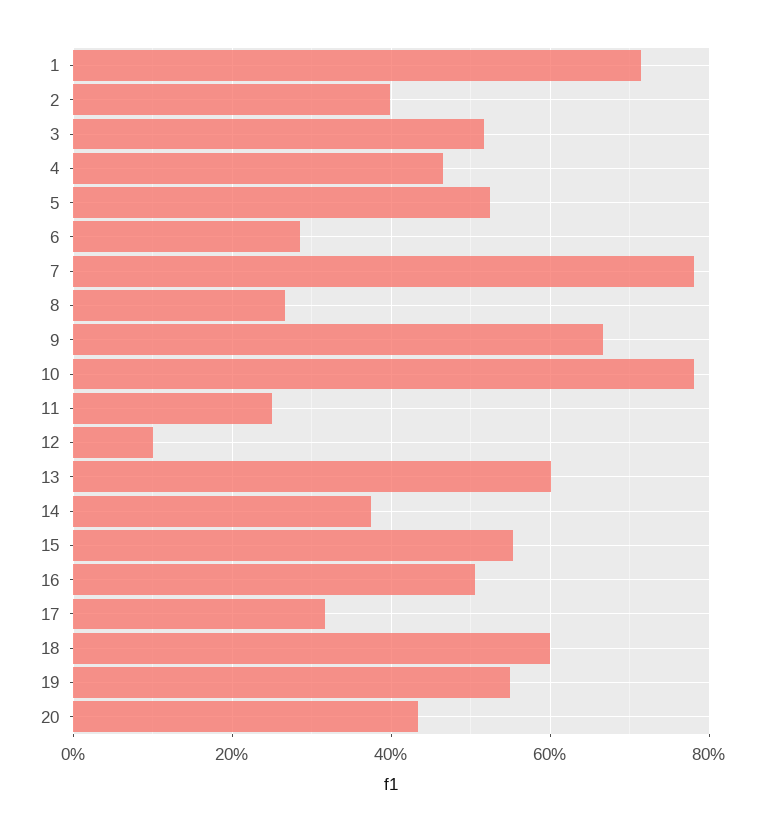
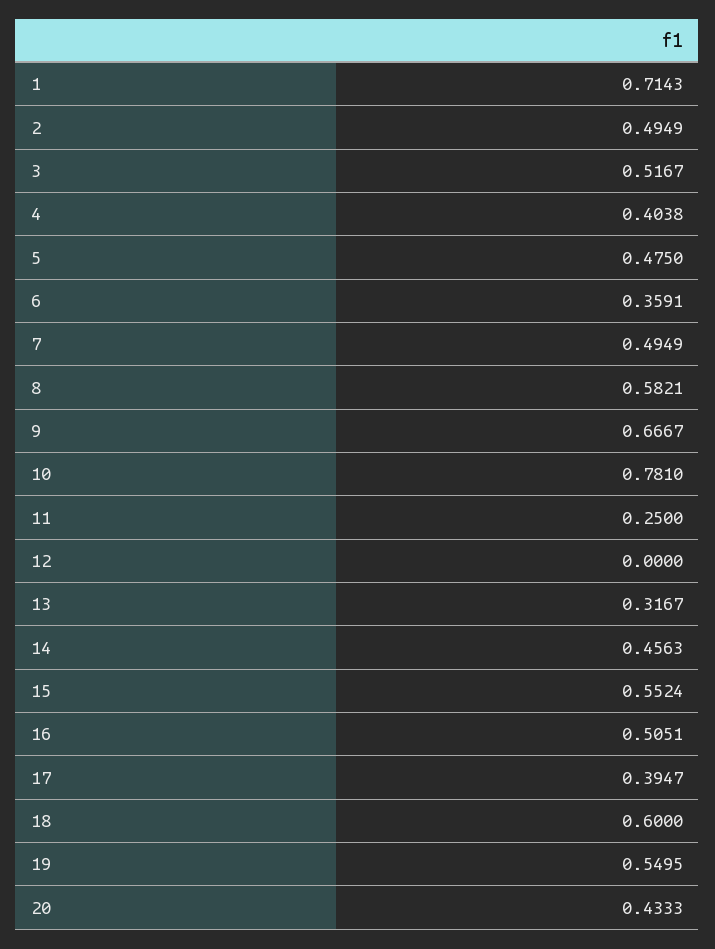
  {
    "1": 0.7143,
-   "2": 0.4,
+   "2": 0.4949,
    "3": 0.5167,
-   "4": 0.46,
+   "4": 0.4038,
-   "5": 0.52,
+   "5": 0.475,
-   "6": 0.28,
+   "6": 0.3591,
-   "7": 0.78,
+   "7": 0.4949,
-   "8": 0.26,
+   "8": 0.5821,
    "9": 0.6667,
    "10": 0.781,
    "11": 0.25,
-   "12": 0.1,
+   "12": 0,
-   "13": 0.6,
+   "13": 0.3167,
-   "14": 0.38,
+   "14": 0.4563,
    "15": 0.5524,
    "16": 0.5051,
-   "17": 0.32,
+   "17": 0.3947,
    "18": 0.6,
    "19": 0.5495,
    "20": 0.4333
  }

